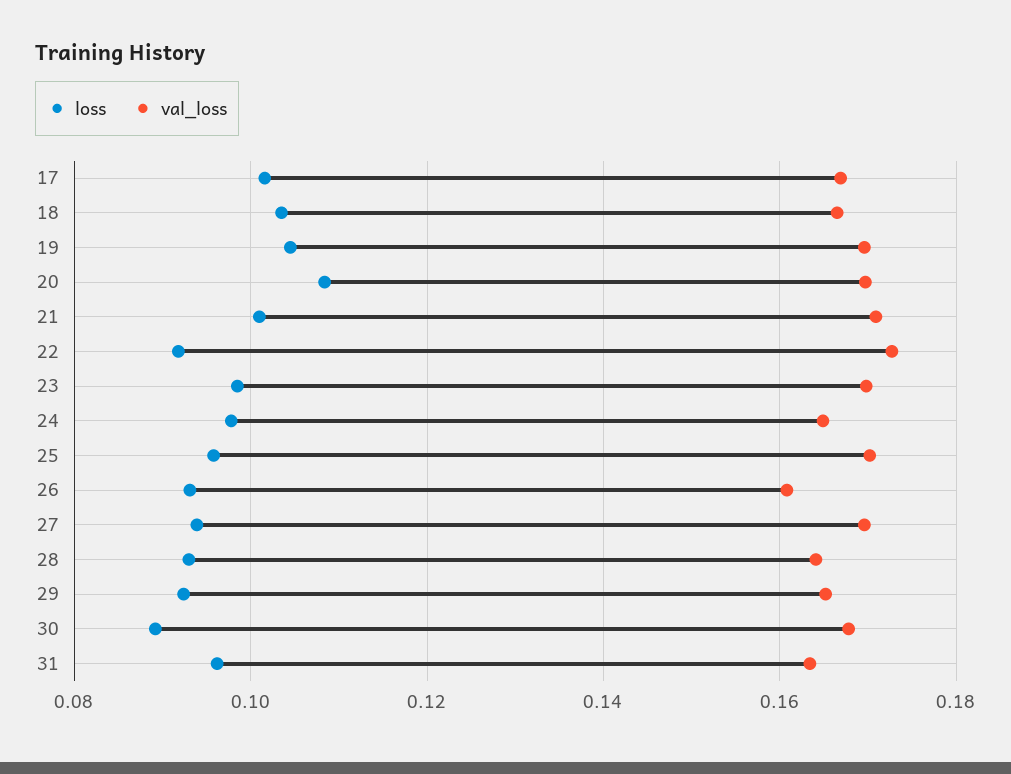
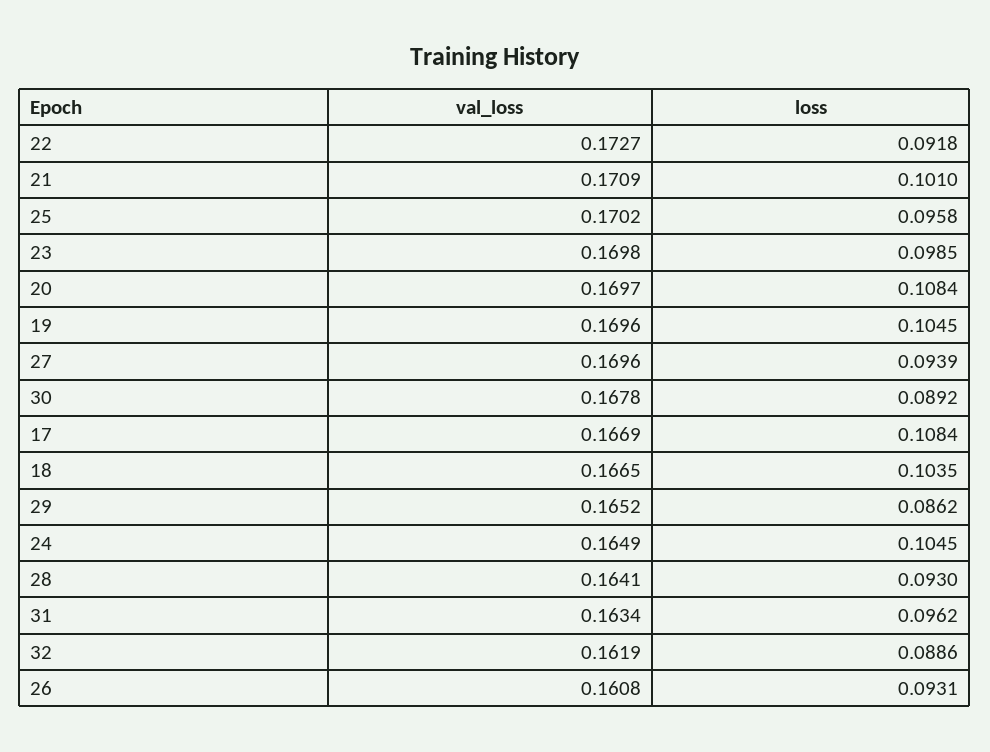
  {
    "loss": {
-     "17": 0.102,
+     "17": 0.1084,
      "18": 0.1035,
      "19": 0.1045,
      "20": 0.1084,
      "21": 0.101,
      "22": 0.0918,
      "23": 0.0985,
-     "24": 0.098,
+     "24": 0.1045,
      "25": 0.0958,
      "26": 0.0931,
      "27": 0.0939,
      "28": 0.093,
-     "29": 0.092,
+     "29": 0.0862,
      "30": 0.0892,
-     "31": 0.0962
+     "31": 0.0962,
+     "32": 0.0886
    },
    "val_loss": {
      "17": 0.1669,
      "18": 0.1665,
      "19": 0.1696,
      "20": 0.1697,
      "21": 0.1709,
      "22": 0.1727,
      "23": 0.1698,
      "24": 0.1649,
      "25": 0.1702,
      "26": 0.1608,
      "27": 0.1696,
      "28": 0.1641,
      "29": 0.1652,
      "30": 0.1678,
-     "31": 0.1634
+     "31": 0.1634,
+     "32": 0.1619
    }
  }

